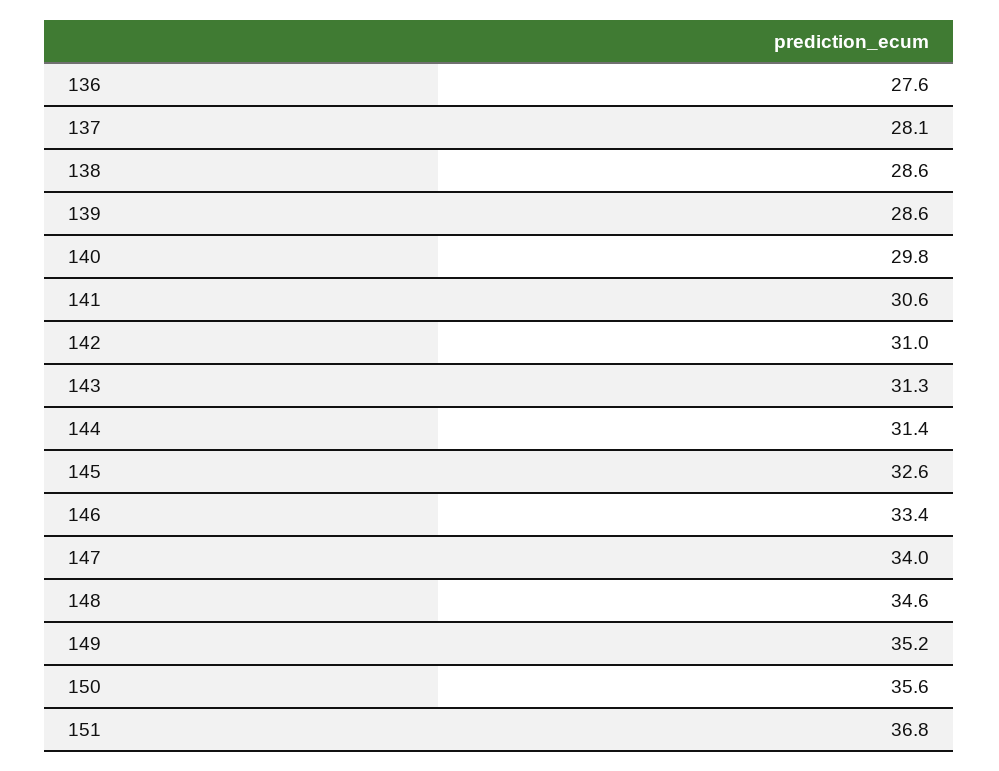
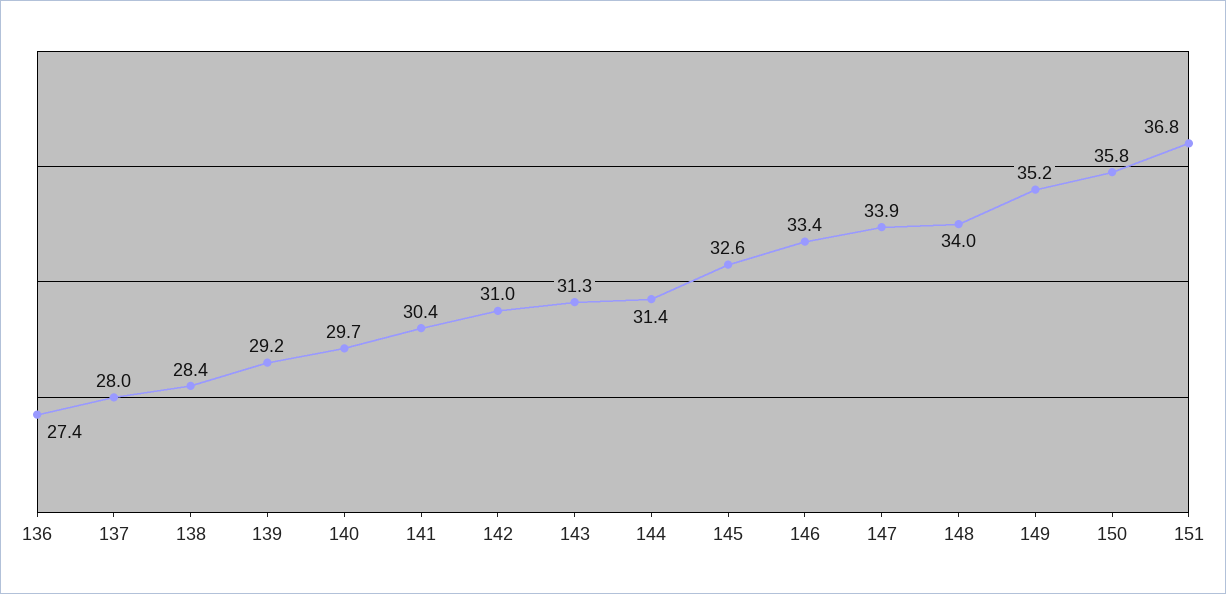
  {
-   "136": 27.6,
+   "136": 27.4,
-   "137": 28.1,
+   "137": 28,
-   "138": 28.6,
+   "138": 28.4,
-   "139": 28.6,
+   "139": 29.2,
-   "140": 29.8,
+   "140": 29.7,
-   "141": 30.6,
+   "141": 30.4,
    "142": 31,
    "143": 31.3,
    "144": 31.4,
    "145": 32.6,
    "146": 33.4,
-   "147": 34,
+   "147": 33.9,
-   "148": 34.6,
+   "148": 34,
    "149": 35.2,
-   "150": 35.6,
+   "150": 35.8,
    "151": 36.8
  }

